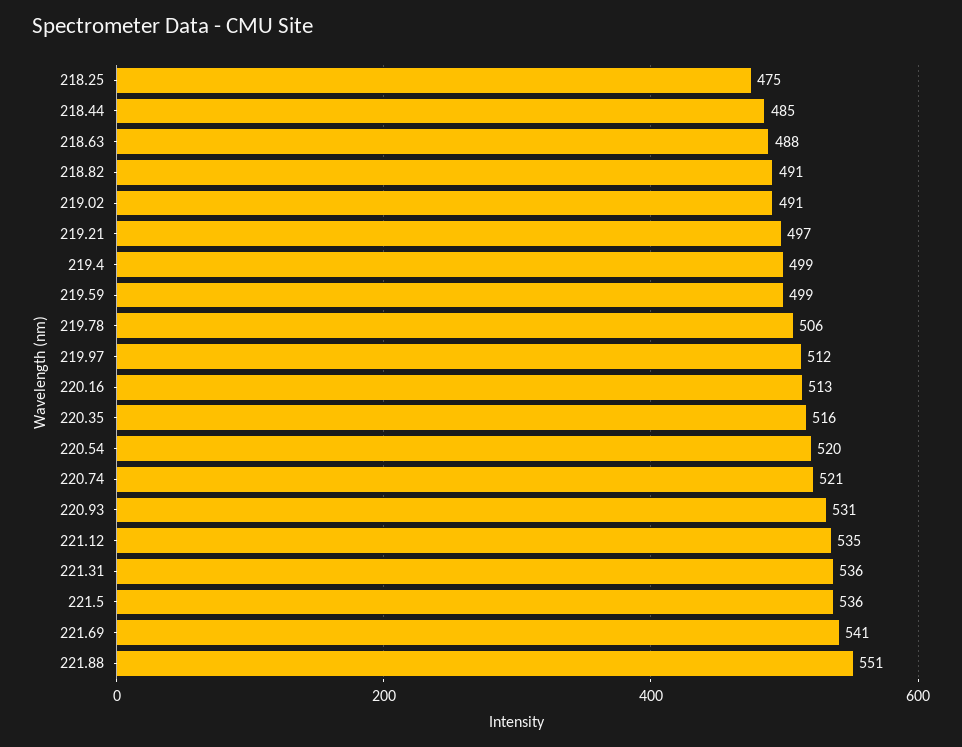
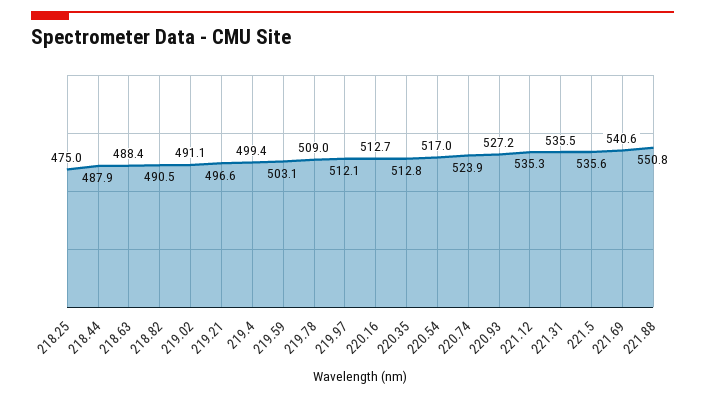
  {
    "218.25": 475,
-   "218.44": 485,
+   "218.44": 487.9,
    "218.63": 488.4,
    "218.82": 490.5,
    "219.02": 491.1,
    "219.21": 496.6,
    "219.4": 499.4,
-   "219.59": 499,
+   "219.59": 503.1,
-   "219.78": 506,
+   "219.78": 509,
    "219.97": 512.1,
    "220.16": 512.7,
-   "220.35": 516,
+   "220.35": 512.8,
-   "220.54": 520,
+   "220.54": 517,
-   "220.74": 521,
+   "220.74": 523.9,
-   "220.93": 531,
+   "220.93": 527.2,
    "221.12": 535.3,
    "221.31": 535.5,
    "221.5": 535.6,
    "221.69": 540.6,
    "221.88": 550.8
  }

